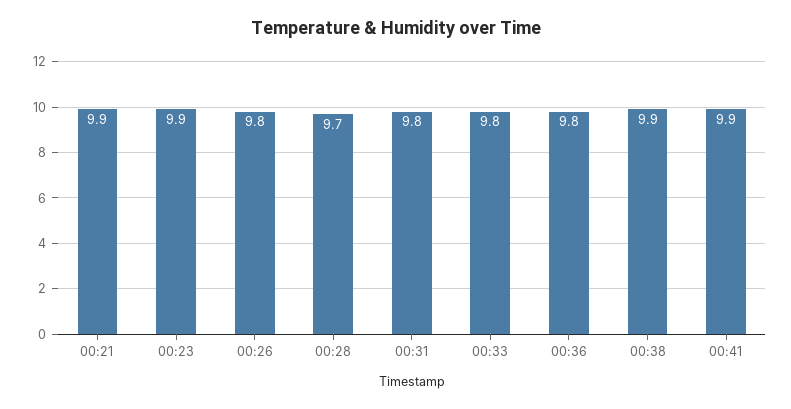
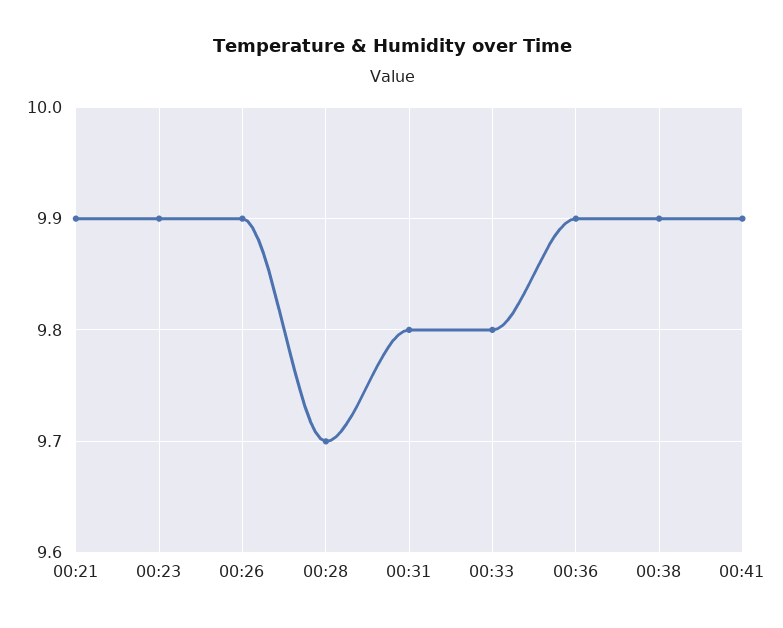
  {
    "00:21": 9.9,
    "00:23": 9.9,
-   "00:26": 9.8,
+   "00:26": 9.9,
    "00:28": 9.7,
    "00:31": 9.8,
    "00:33": 9.8,
-   "00:36": 9.8,
+   "00:36": 9.9,
    "00:38": 9.9,
    "00:41": 9.9
  }

